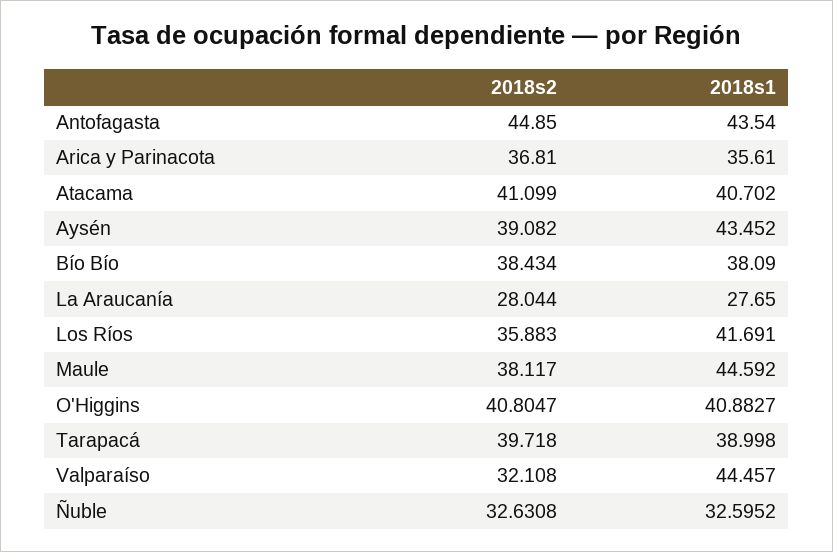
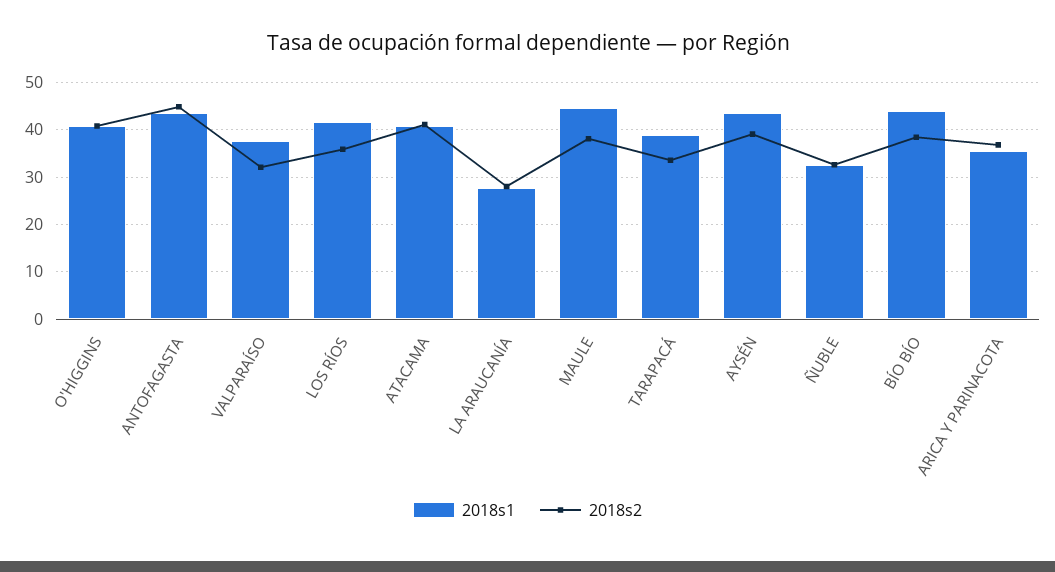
  {
    "2018s2": {
      "Antofagasta": 44.85,
      "Arica y Parinacota": 36.81,
      "Atacama": 41.099,
      "Aysén": 39.082,
      "Bío Bío": 38.434,
      "La Araucanía": 28.044,
      "Los Ríos": 35.883,
      "Maule": 38.117,
      "O'Higgins": 40.8047,
-     "Tarapacá": 39.718,
+     "Tarapacá": 34,
      "Valparaíso": 32.108,
      "Ñuble": 32.6308
    },
    "2018s1": {
      "Antofagasta": 43.54,
      "Arica y Parinacota": 35.61,
      "Atacama": 40.702,
      "Aysén": 43.452,
-     "Bío Bío": 38.09,
+     "Bío Bío": 44,
      "La Araucanía": 27.65,
      "Los Ríos": 41.691,
      "Maule": 44.592,
      "O'Higgins": 40.8827,
      "Tarapacá": 38.998,
-     "Valparaíso": 44.457,
+     "Valparaíso": 38,
      "Ñuble": 32.5952
    }
  }

